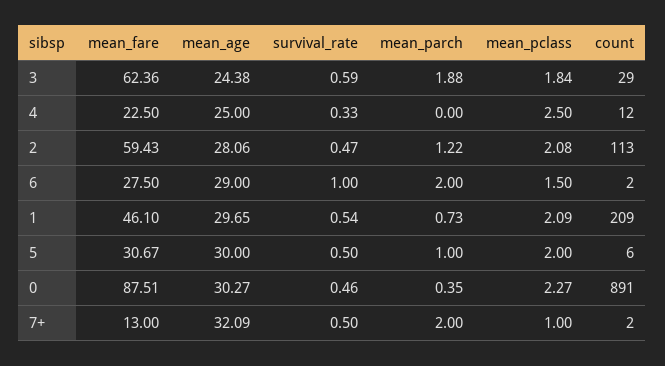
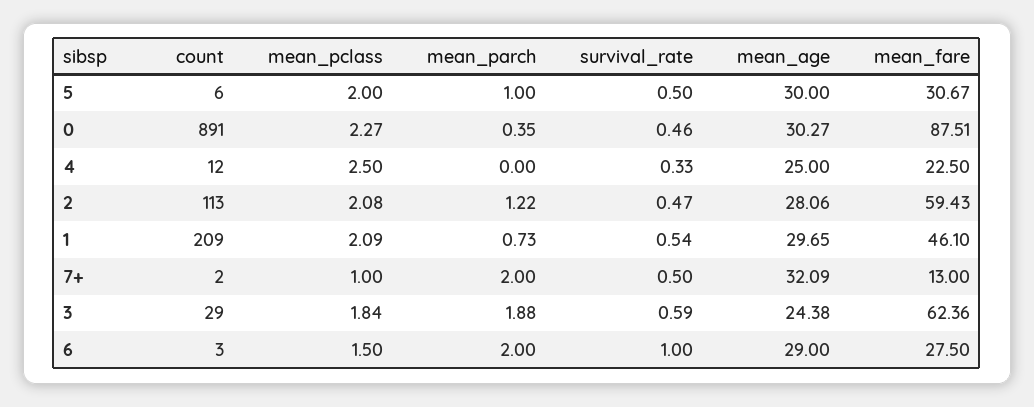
  {
    "mean_fare": {
      "3": 62.36,
      "4": 22.5,
      "2": 59.43,
      "6": 27.5,
      "1": 46.1,
      "5": 30.67,
      "0": 87.51,
      "7+": 13
    },
    "mean_age": {
      "3": 24.38,
      "4": 25,
      "2": 28.06,
      "6": 29,
      "1": 29.65,
      "5": 30,
      "0": 30.27,
      "7+": 32.09
    },
    "survival_rate": {
      "3": 0.59,
      "4": 0.33,
      "2": 0.47,
      "6": 1,
      "1": 0.54,
      "5": 0.5,
      "0": 0.46,
      "7+": 0.5
    },
    "mean_parch": {
      "3": 1.88,
      "4": 0,
      "2": 1.22,
      "6": 2,
      "1": 0.73,
      "5": 1,
      "0": 0.35,
      "7+": 2
    },
    "mean_pclass": {
      "3": 1.84,
      "4": 2.5,
      "2": 2.08,
      "6": 1.5,
      "1": 2.09,
      "5": 2,
      "0": 2.27,
      "7+": 1
    },
    "count": {
      "3": 29,
      "4": 12,
      "2": 113,
-     "6": 2,
+     "6": 3,
      "1": 209,
      "5": 6,
      "0": 891,
      "7+": 2
    }
  }

